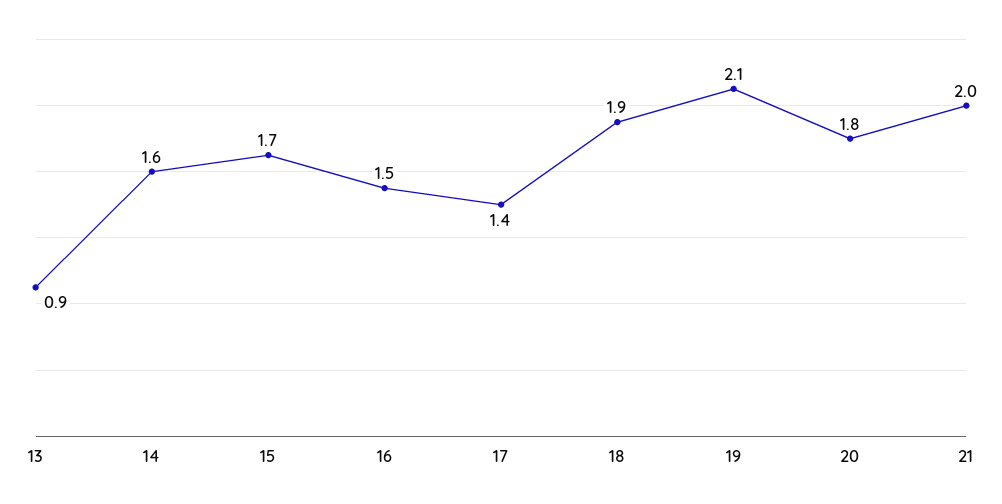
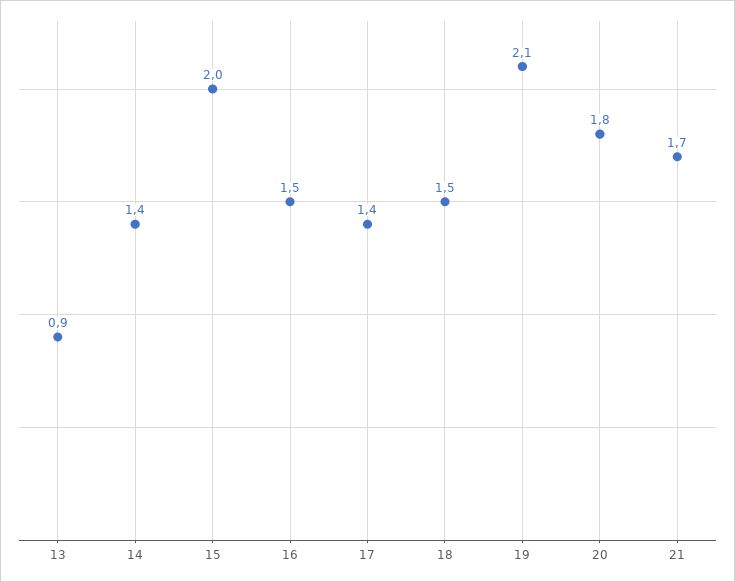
  {
    "13": 0.9,
-   "14": 1.6,
+   "14": 1.4,
-   "15": 1.7,
+   "15": 2,
    "16": 1.5,
    "17": 1.4,
-   "18": 1.9,
+   "18": 1.5,
    "19": 2.1,
    "20": 1.8,
-   "21": 2
+   "21": 1.7
  }

